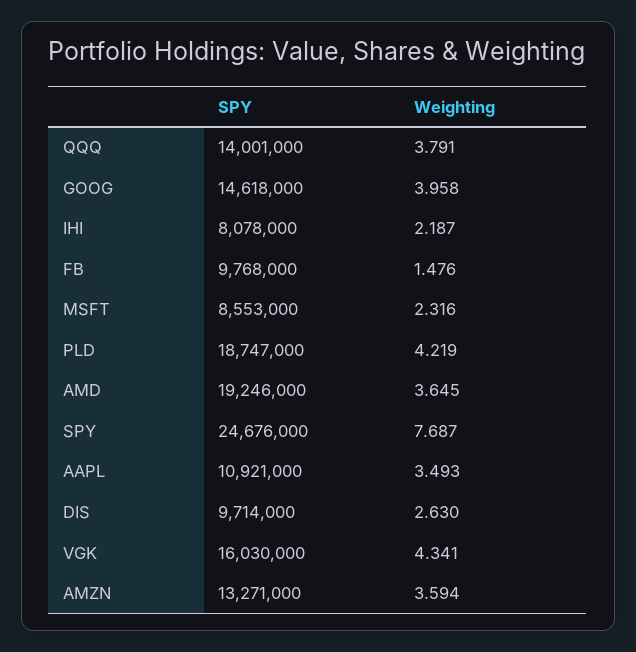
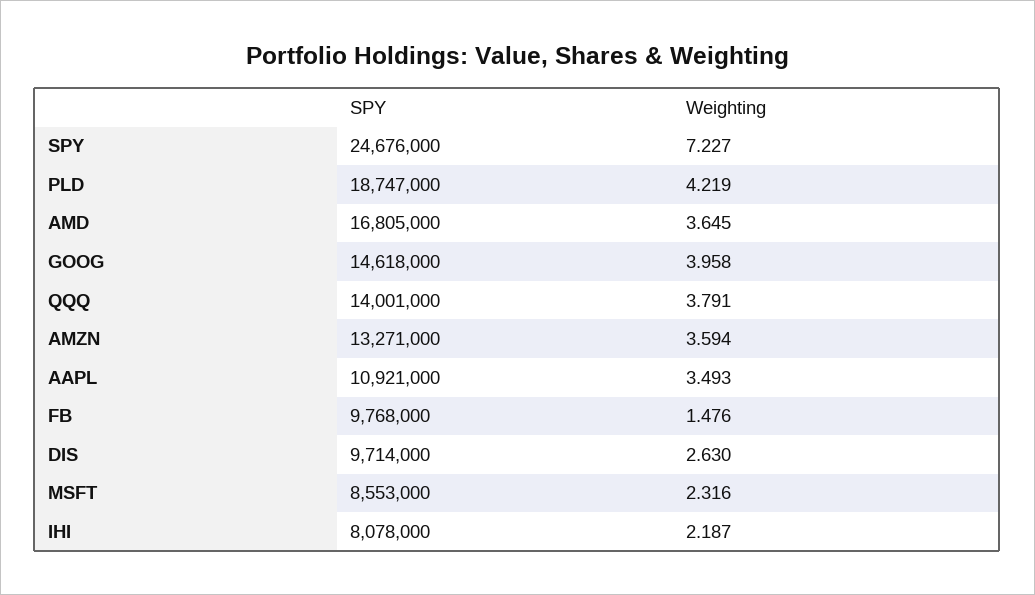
  {
    "SPY": {
      "QQQ": 14001000,
      "GOOG": 14618000,
      "IHI": 8078000,
      "FB": 9768000,
      "MSFT": 8553000,
      "PLD": 18747000,
-     "AMD": 19246000,
+     "AMD": 16805000,
      "SPY": 24676000,
      "AAPL": 10921000,
      "DIS": 9714000,
-     "VGK": 16030000,
      "AMZN": 13271000
    },
    "Weighting": {
      "QQQ": 3.791,
      "GOOG": 3.958,
      "IHI": 2.187,
      "FB": 1.476,
      "MSFT": 2.316,
      "PLD": 4.219,
      "AMD": 3.645,
-     "SPY": 7.687,
+     "SPY": 7.227,
      "AAPL": 3.493,
      "DIS": 2.63,
-     "VGK": 4.341,
      "AMZN": 3.594
    }
  }

